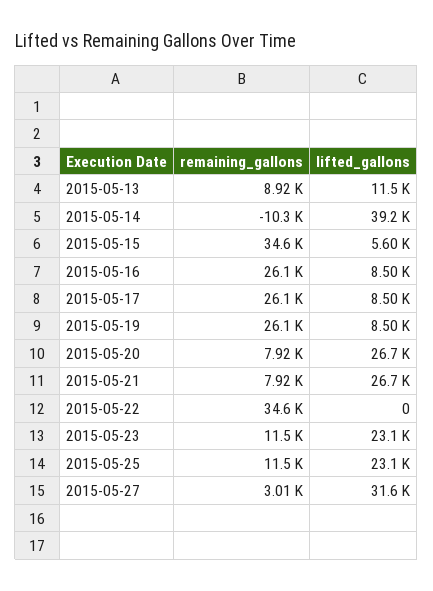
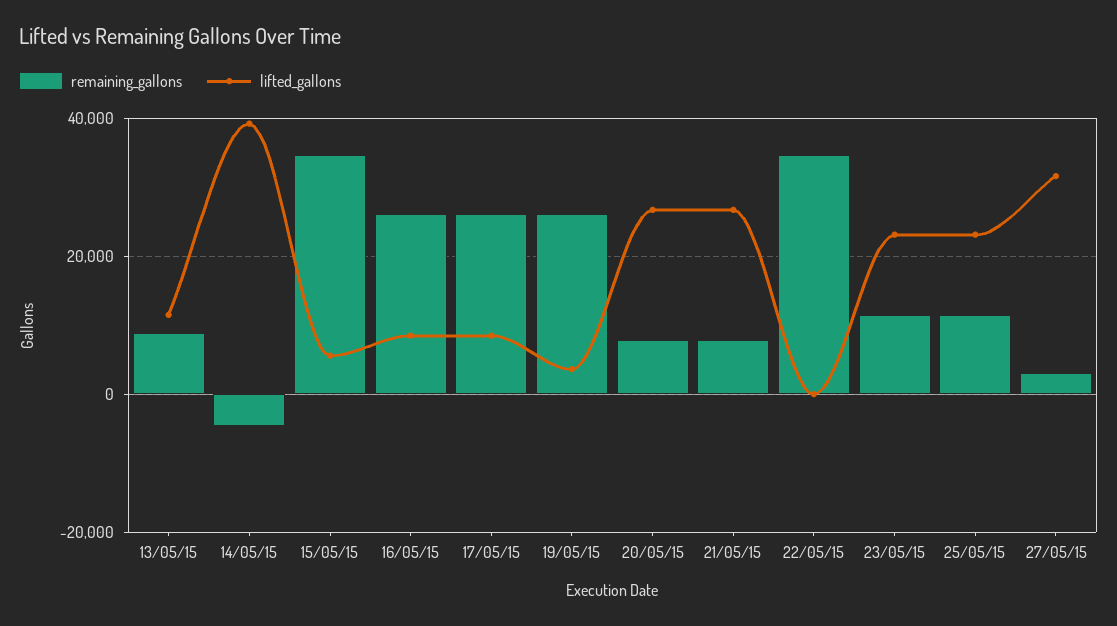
  {
    "remaining_gallons": {
      "2015-05-13": 8920,
-     "2015-05-14": -10300,
+     "2015-05-14": -4000,
      "2015-05-15": 34600,
      "2015-05-16": 26100,
      "2015-05-17": 26100,
      "2015-05-19": 26100,
      "2015-05-20": 7920,
      "2015-05-21": 7920,
      "2015-05-22": 34600,
      "2015-05-23": 11500,
      "2015-05-25": 11500,
      "2015-05-27": 3010
    },
    "lifted_gallons": {
      "2015-05-13": 11500,
      "2015-05-14": 39200,
      "2015-05-15": 5600,
      "2015-05-16": 8500,
      "2015-05-17": 8500,
-     "2015-05-19": 8500,
+     "2015-05-19": 4000,
      "2015-05-20": 26700,
      "2015-05-21": 26700,
      "2015-05-22": 0,
      "2015-05-23": 23100,
      "2015-05-25": 23100,
      "2015-05-27": 31600
    }
  }

